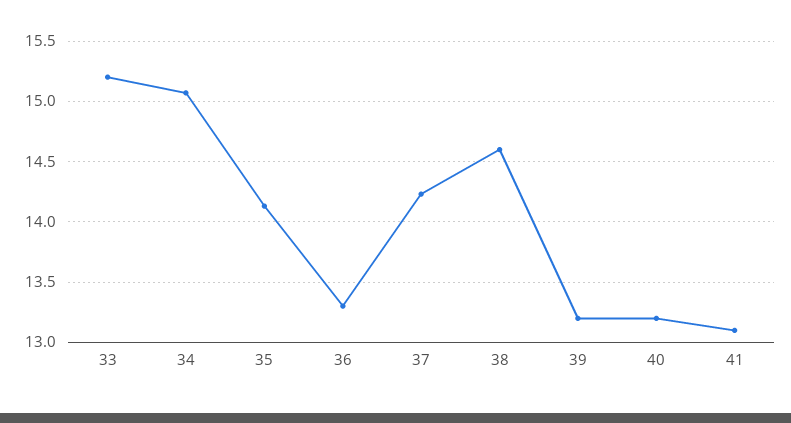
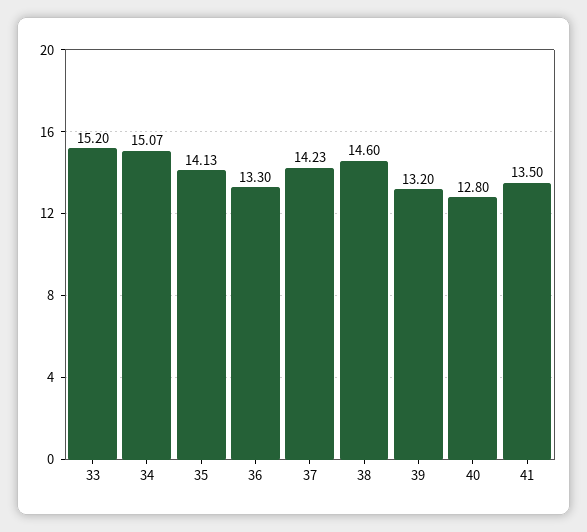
  {
    "33": 15.2,
    "34": 15.07,
    "35": 14.13,
    "36": 13.3,
    "37": 14.23,
    "38": 14.6,
    "39": 13.2,
-   "40": 13.2,
+   "40": 12.8,
-   "41": 13.1
+   "41": 13.5
  }

